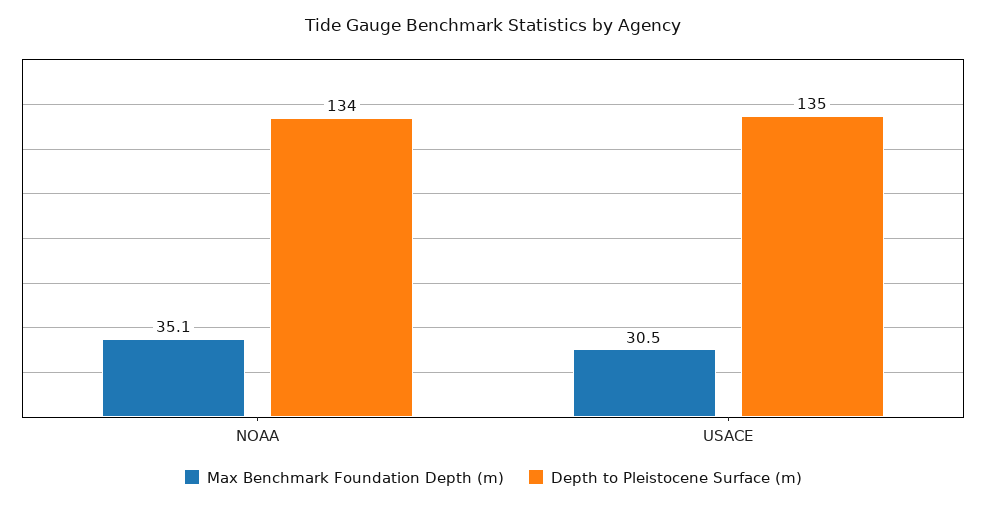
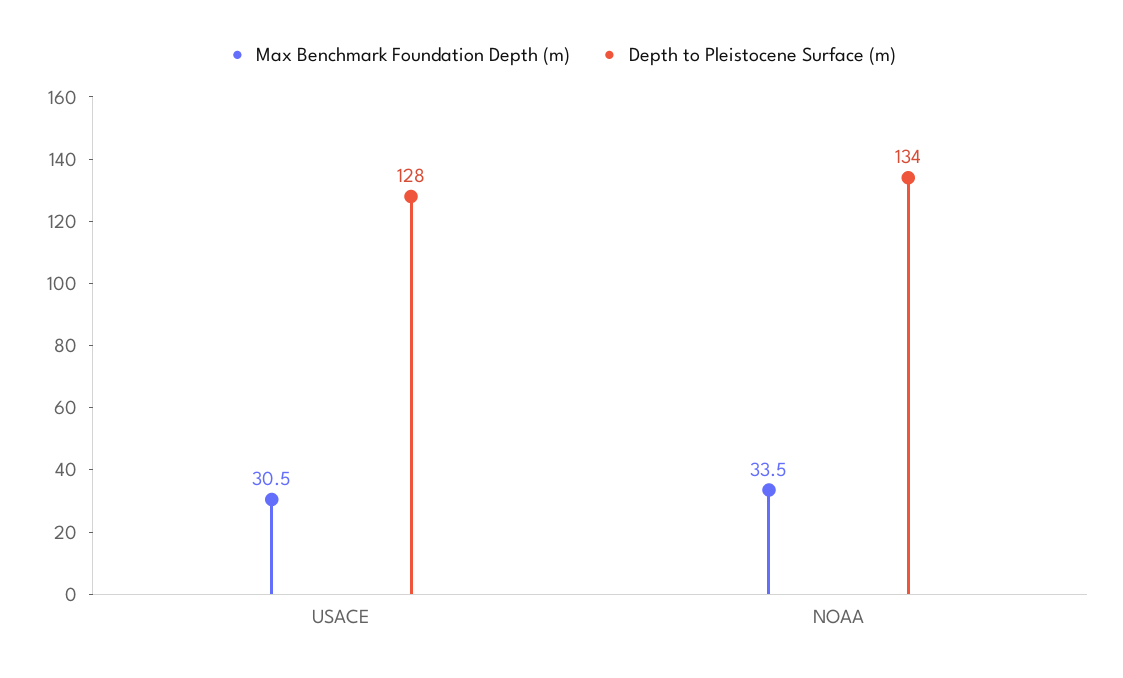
  {
    "Max Benchmark Foundation Depth (m)": {
-     "NOAA": 35.1,
+     "NOAA": 33.5,
      "USACE": 30.5
    },
    "Depth to Pleistocene Surface (m)": {
      "NOAA": 134,
-     "USACE": 135
+     "USACE": 128
    }
  }

